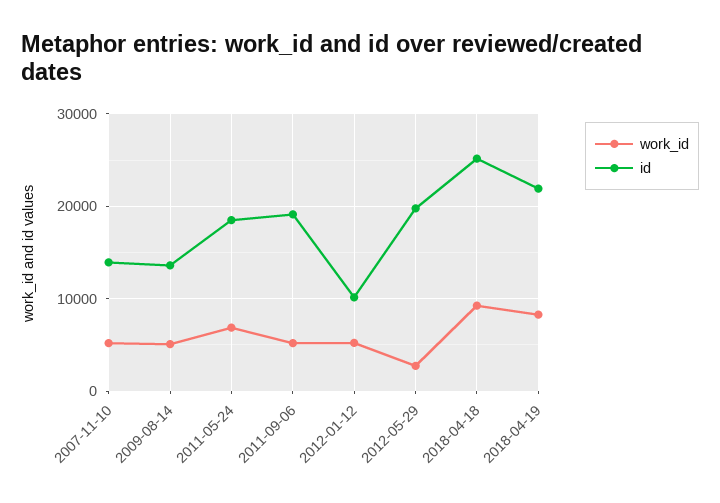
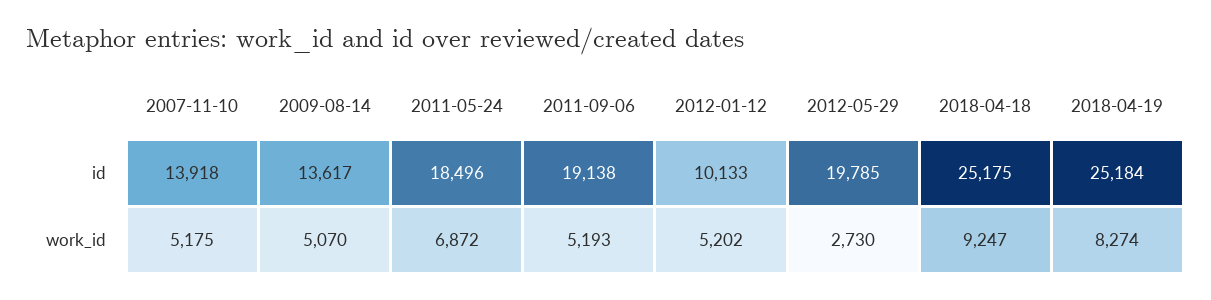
  {
    "work_id": {
      "2007-11-10": 5175,
      "2009-08-14": 5070,
      "2011-05-24": 6872,
      "2011-09-06": 5193,
      "2012-01-12": 5202,
      "2012-05-29": 2730,
      "2018-04-18": 9247,
      "2018-04-19": 8274
    },
    "id": {
      "2007-11-10": 13918,
      "2009-08-14": 13617,
      "2011-05-24": 18496,
      "2011-09-06": 19138,
      "2012-01-12": 10133,
      "2012-05-29": 19785,
      "2018-04-18": 25175,
-     "2018-04-19": 22000
+     "2018-04-19": 25184
    }
  }

